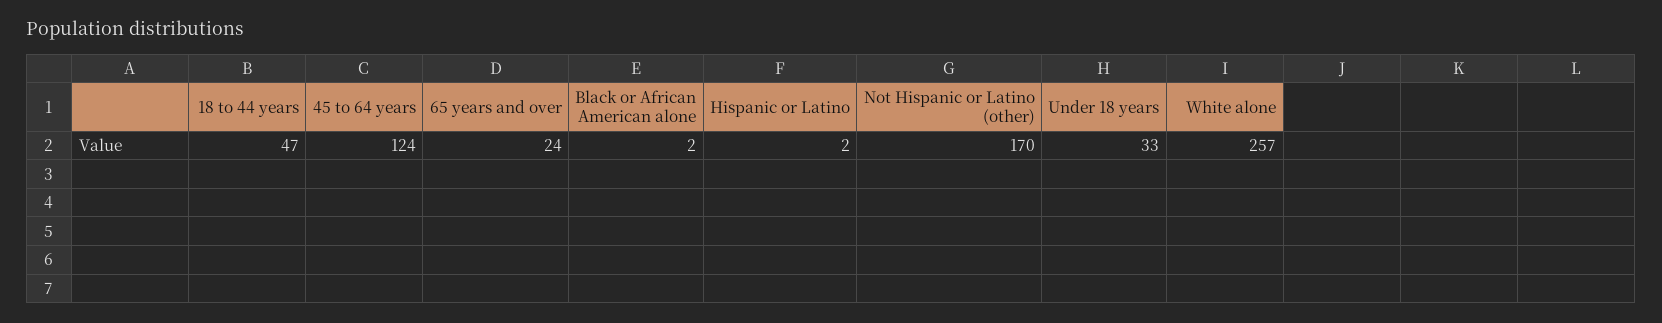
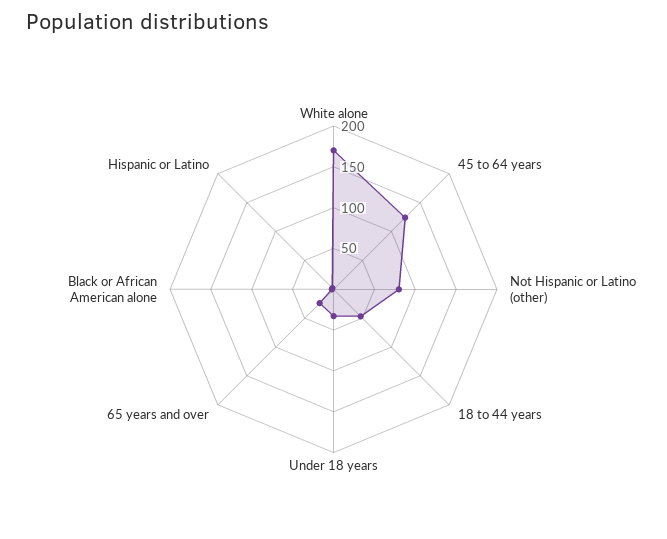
  {
    "18 to 44 years": 47,
    "45 to 64 years": 124,
    "65 years and over": 24,
    "Black or African American alone": 2,
    "Hispanic or Latino": 2,
-   "Not Hispanic or Latino (other)": 170,
+   "Not Hispanic or Latino (other)": 80,
    "Under 18 years": 33,
-   "White alone": 257
+   "White alone": 170
  }

